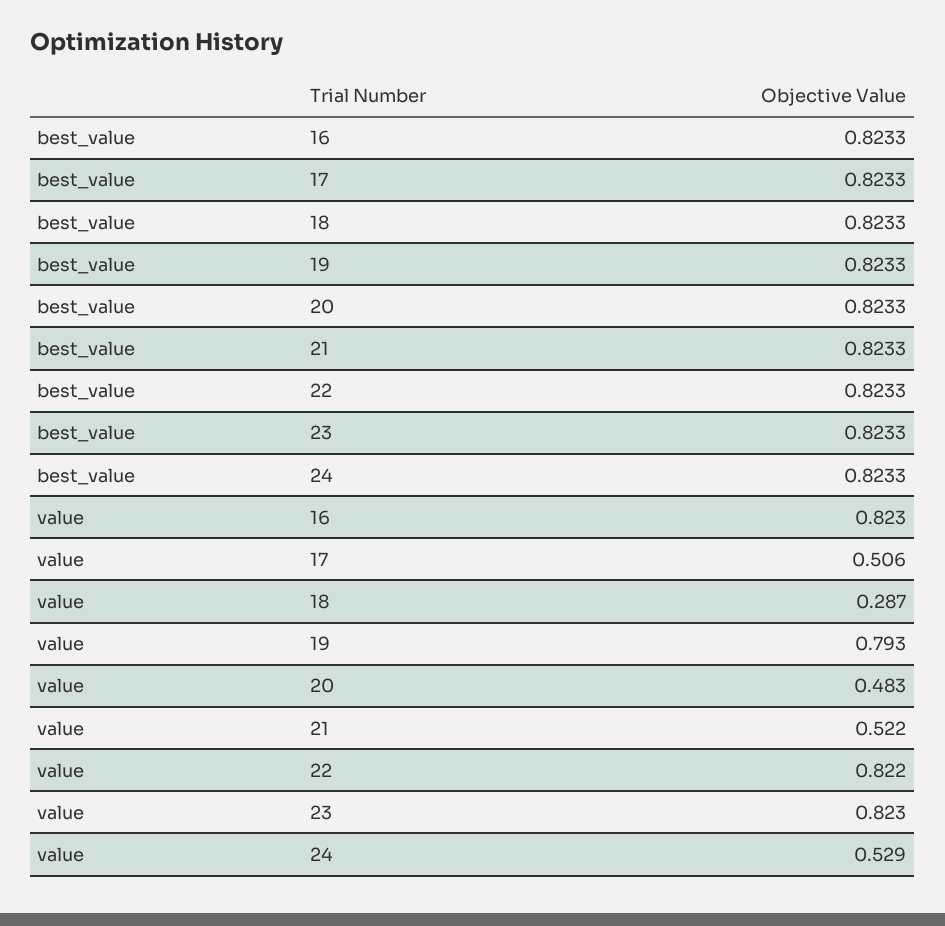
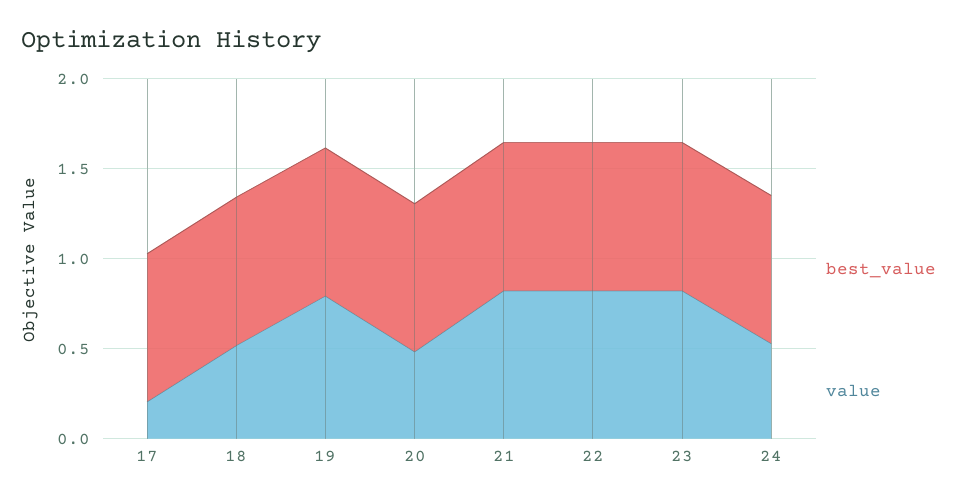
  {
    "best_value": {
-     "16": 0.8233,
      "17": 0.8233,
      "18": 0.8233,
      "19": 0.8233,
      "20": 0.8233,
      "21": 0.8233,
      "22": 0.8233,
      "23": 0.8233,
      "24": 0.8233
    },
    "value": {
-     "16": 0.823,
-     "17": 0.506,
+     "17": 0.2,
-     "18": 0.287,
+     "18": 0.5,
      "19": 0.793,
      "20": 0.483,
-     "21": 0.522,
+     "21": 0.8,
      "22": 0.822,
      "23": 0.823,
      "24": 0.529
    }
  }

